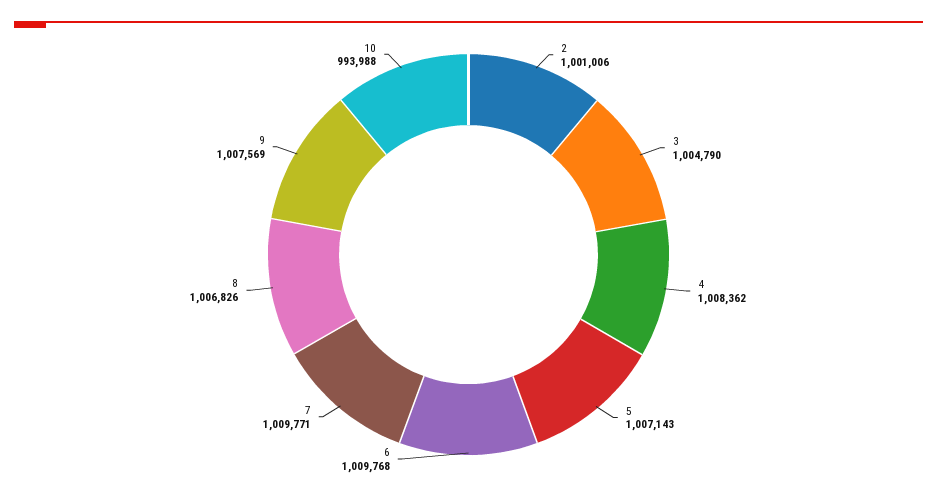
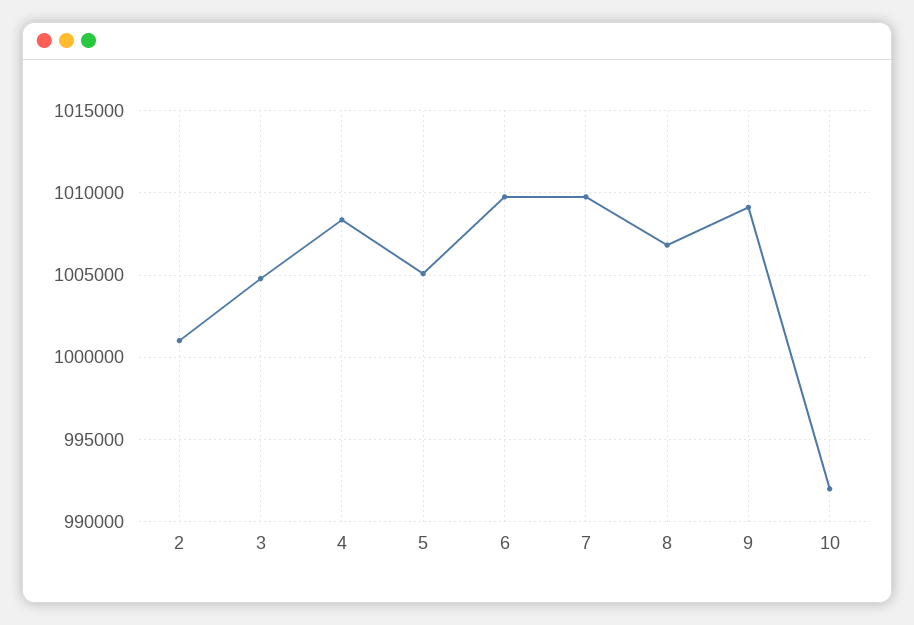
  {
    "2": 1001006,
    "3": 1004790,
    "4": 1008362,
-   "5": 1007143,
+   "5": 1005000,
    "6": 1009768,
    "7": 1009771,
    "8": 1006826,
-   "9": 1007569,
+   "9": 1009000,
-   "10": 993988
+   "10": 992000
  }

